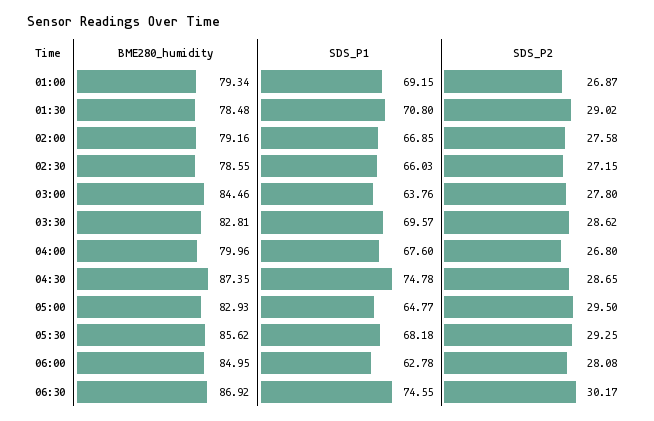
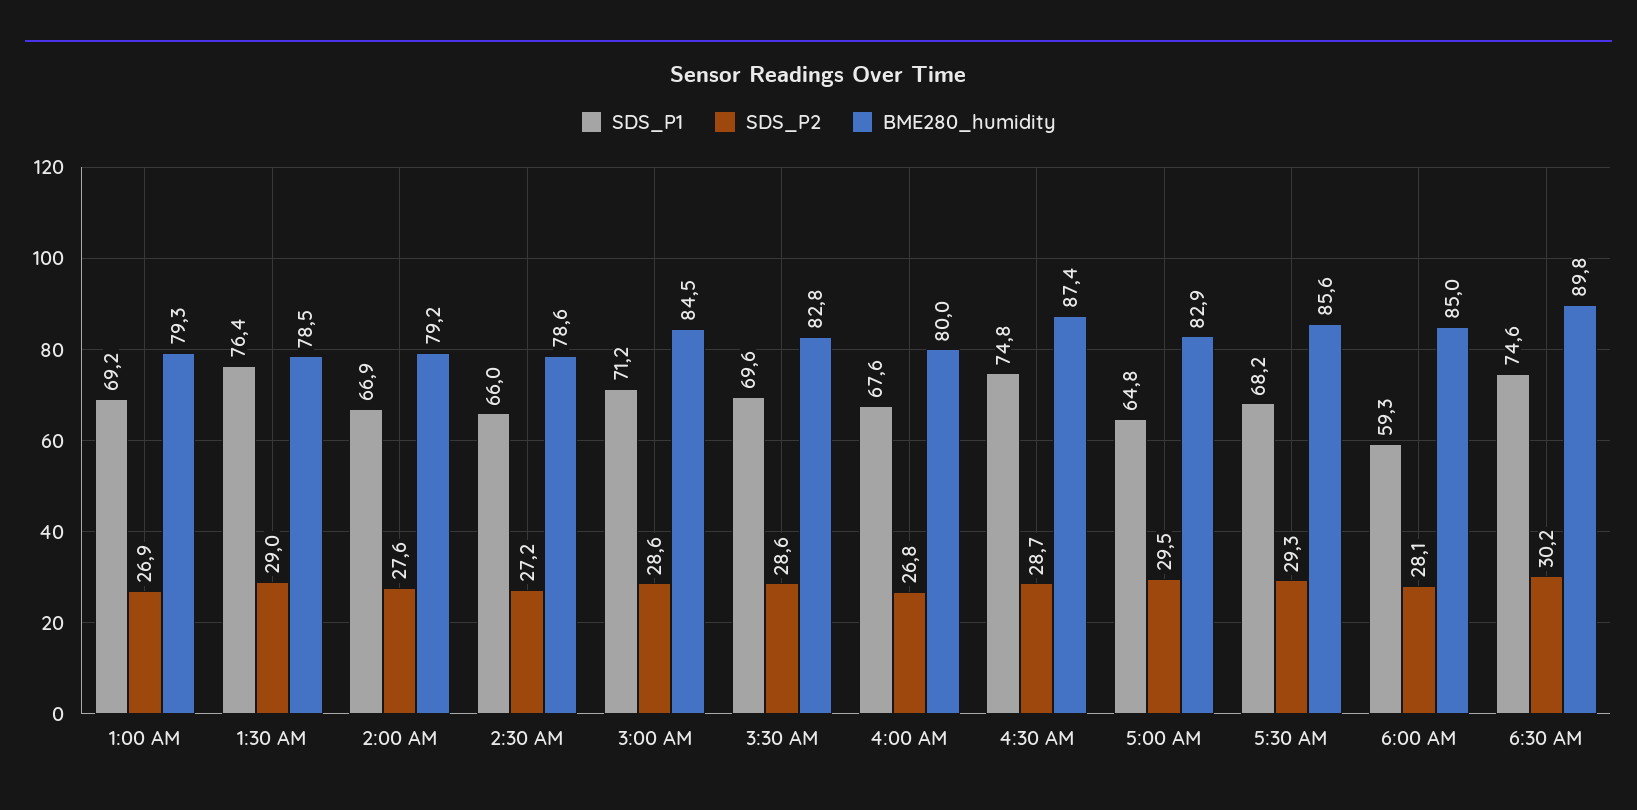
  {
    "BME280_humidity": {
      "01:00": 79.34,
      "01:30": 78.48,
      "02:00": 79.16,
      "02:30": 78.55,
      "03:00": 84.46,
      "03:30": 82.81,
      "04:00": 79.96,
      "04:30": 87.35,
      "05:00": 82.93,
      "05:30": 85.62,
      "06:00": 84.95,
-     "06:30": 86.92
+     "06:30": 89.8
    },
    "SDS_P1": {
      "01:00": 69.15,
-     "01:30": 70.8,
+     "01:30": 76.4,
      "02:00": 66.85,
      "02:30": 66.03,
-     "03:00": 63.76,
+     "03:00": 71.2,
      "03:30": 69.57,
      "04:00": 67.6,
      "04:30": 74.78,
      "05:00": 64.77,
      "05:30": 68.18,
-     "06:00": 62.78,
+     "06:00": 59.3,
      "06:30": 74.55
    },
    "SDS_P2": {
      "01:00": 26.87,
      "01:30": 29.02,
      "02:00": 27.58,
      "02:30": 27.15,
-     "03:00": 27.8,
+     "03:00": 28.6,
      "03:30": 28.62,
      "04:00": 26.8,
      "04:30": 28.65,
      "05:00": 29.5,
      "05:30": 29.25,
      "06:00": 28.08,
      "06:30": 30.17
    }
  }

